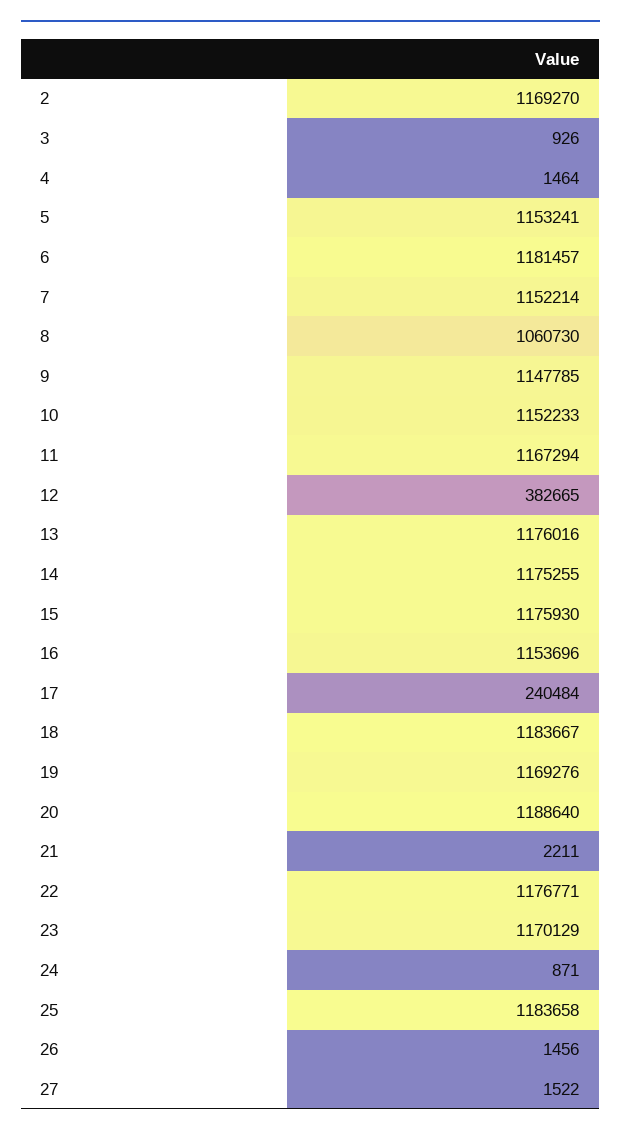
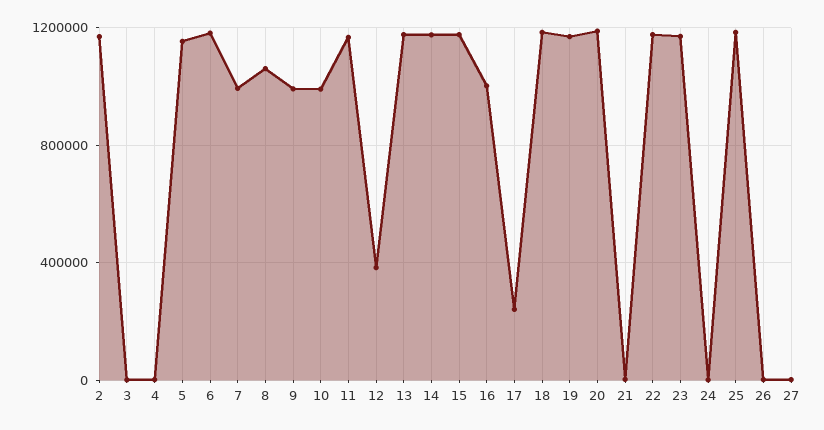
  {
    "2": 1169270,
    "3": 926,
    "4": 1464,
    "5": 1153241,
    "6": 1181457,
-   "7": 1152214,
+   "7": 1000000,
    "8": 1060730,
-   "9": 1147785,
+   "9": 1000000,
-   "10": 1152233,
+   "10": 1000000,
    "11": 1167294,
    "12": 382665,
    "13": 1176016,
    "14": 1175255,
    "15": 1175930,
-   "16": 1153696,
+   "16": 1000000,
    "17": 240484,
    "18": 1183667,
    "19": 1169276,
    "20": 1188640,
    "21": 2211,
    "22": 1176771,
    "23": 1170129,
    "24": 871,
    "25": 1183658,
    "26": 1456,
    "27": 1522
  }

